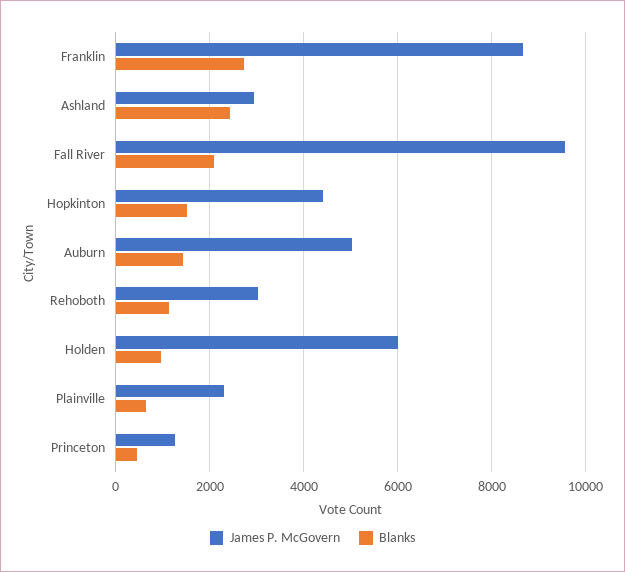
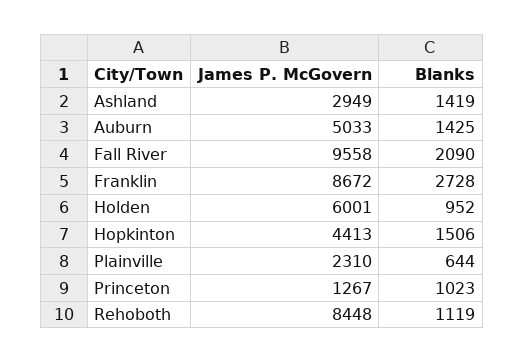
  {
    "James P. McGovern": {
      "Franklin": 8672,
      "Ashland": 2949,
      "Fall River": 9558,
      "Hopkinton": 4413,
      "Auburn": 5033,
-     "Rehoboth": 3000,
+     "Rehoboth": 8448,
      "Holden": 6001,
      "Plainville": 2310,
      "Princeton": 1267
    },
    "Blanks": {
      "Franklin": 2728,
-     "Ashland": 2400,
+     "Ashland": 1419,
      "Fall River": 2090,
      "Hopkinton": 1506,
      "Auburn": 1425,
      "Rehoboth": 1119,
      "Holden": 952,
      "Plainville": 644,
-     "Princeton": 400
+     "Princeton": 1023
    }
  }

